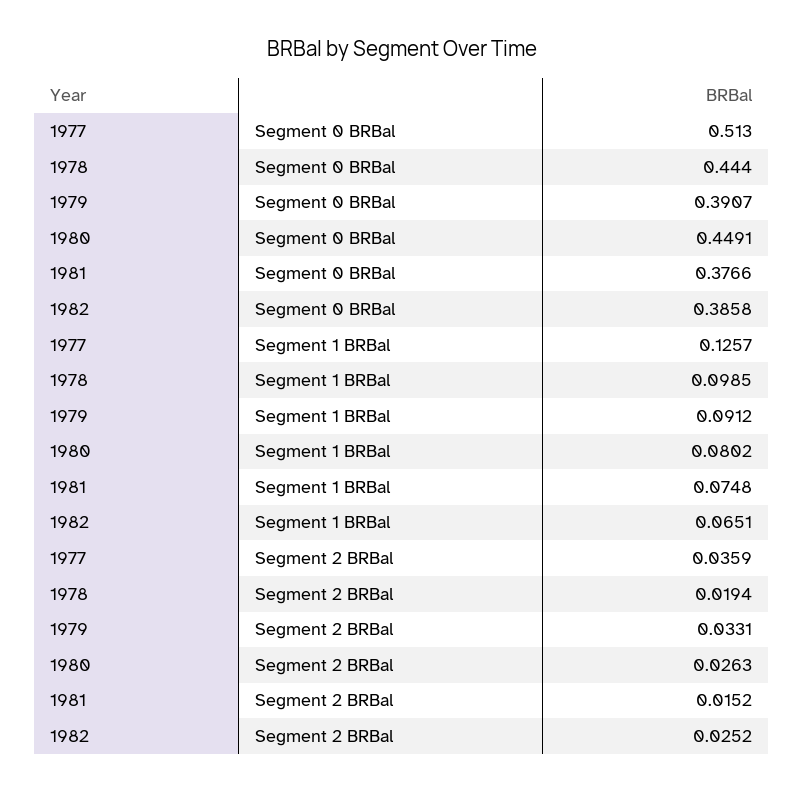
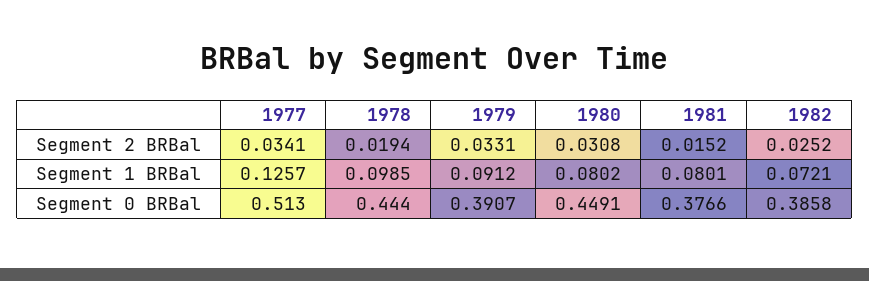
  {
    "1977": {
      "Segment 0 BRBal": 0.513,
      "Segment 1 BRBal": 0.1257,
-     "Segment 2 BRBal": 0.0359
+     "Segment 2 BRBal": 0.0341
    },
    "1978": {
      "Segment 0 BRBal": 0.444,
      "Segment 1 BRBal": 0.0985,
      "Segment 2 BRBal": 0.0194
    },
    "1979": {
      "Segment 0 BRBal": 0.3907,
      "Segment 1 BRBal": 0.0912,
      "Segment 2 BRBal": 0.0331
    },
    "1980": {
      "Segment 0 BRBal": 0.4491,
      "Segment 1 BRBal": 0.0802,
-     "Segment 2 BRBal": 0.0263
+     "Segment 2 BRBal": 0.0308
    },
    "1981": {
      "Segment 0 BRBal": 0.3766,
-     "Segment 1 BRBal": 0.0748,
+     "Segment 1 BRBal": 0.0801,
      "Segment 2 BRBal": 0.0152
    },
    "1982": {
      "Segment 0 BRBal": 0.3858,
-     "Segment 1 BRBal": 0.0651,
+     "Segment 1 BRBal": 0.0721,
      "Segment 2 BRBal": 0.0252
    }
  }

